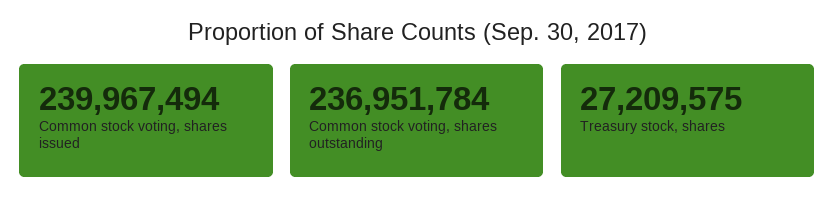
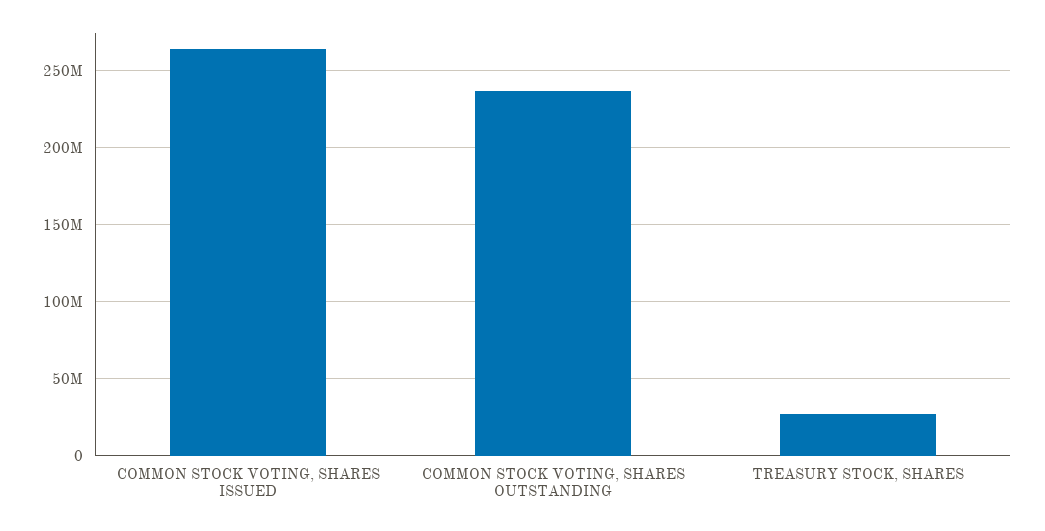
  {
-   "Common stock voting, shares issued": 239967494,
+   "Common stock voting, shares issued": 265000000,
    "Common stock voting, shares outstanding": 236951784,
    "Treasury stock, shares": 27209575
  }

